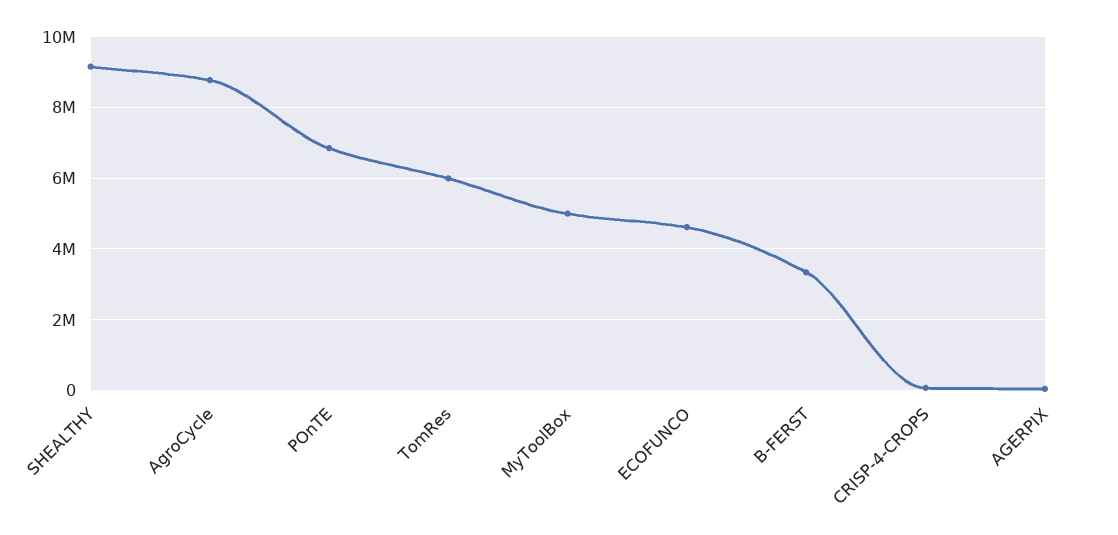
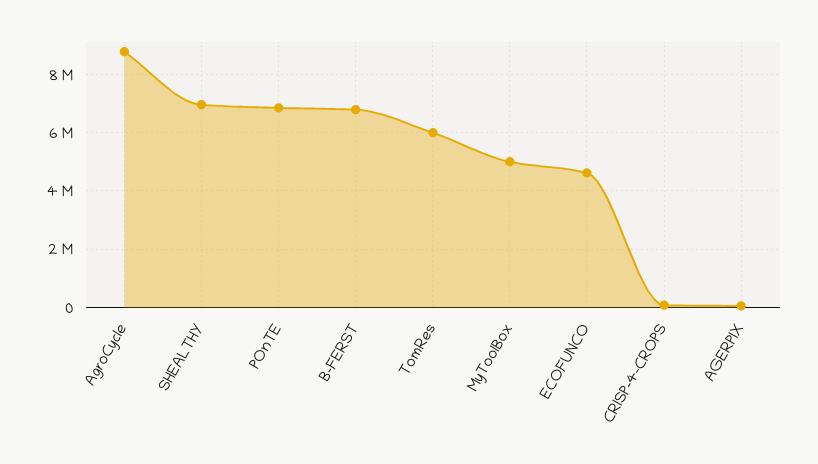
  {
-   "SHEALTHY": 9200000,
+   "SHEALTHY": 7000000,
    "AgroCycle": 8800000,
    "POnTE": 6800000,
    "TomRes": 6000000,
    "MyToolBox": 5000000,
    "ECOFUNCO": 4600000,
-   "B-FERST": 3400000,
+   "B-FERST": 6750000,
    "CRISP-4-CROPS": 0,
    "AGERPIX": 0
  }

